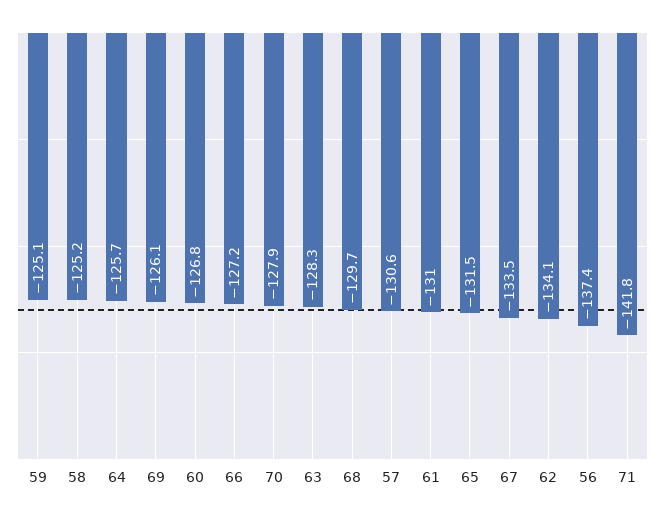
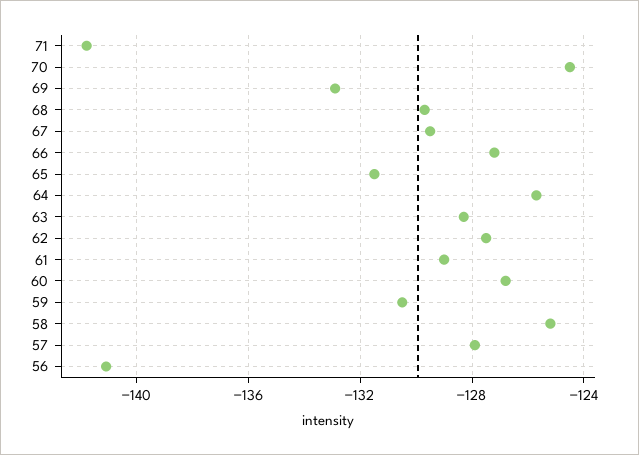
  {
-   "59": -125.1,
+   "59": -130.5,
    "58": -125.2,
    "64": -125.7,
-   "69": -126.1,
+   "69": -133,
    "60": -126.8,
    "66": -127.2,
-   "70": -127.9,
+   "70": -124.5,
    "63": -128.3,
    "68": -129.7,
-   "57": -130.6,
+   "57": -128,
-   "61": -131,
+   "61": -129,
    "65": -131.5,
-   "67": -133.5,
+   "67": -129.5,
-   "62": -134.1,
+   "62": -127.5,
-   "56": -137.4,
+   "56": -141,
    "71": -141.8
  }

